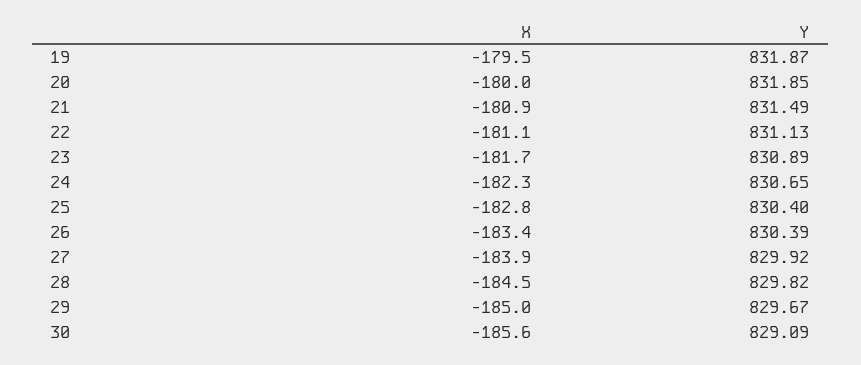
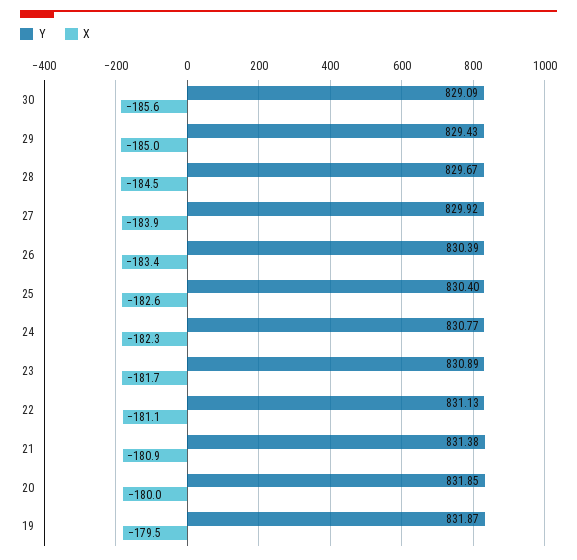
  {
    "X": {
      "19": -179.5,
      "20": -180,
      "21": -180.9,
      "22": -181.1,
      "23": -181.7,
      "24": -182.3,
-     "25": -182.8,
+     "25": -182.6,
      "26": -183.4,
      "27": -183.9,
      "28": -184.5,
      "29": -185,
      "30": -185.6
    },
    "Y": {
      "19": 831.87,
      "20": 831.85,
-     "21": 831.49,
+     "21": 831.38,
      "22": 831.13,
      "23": 830.89,
-     "24": 830.65,
+     "24": 830.77,
      "25": 830.4,
      "26": 830.39,
      "27": 829.92,
-     "28": 829.82,
+     "28": 829.67,
-     "29": 829.67,
+     "29": 829.43,
      "30": 829.09
    }
  }

